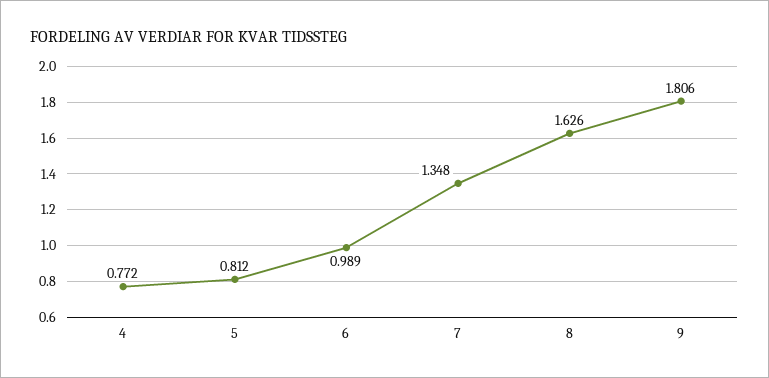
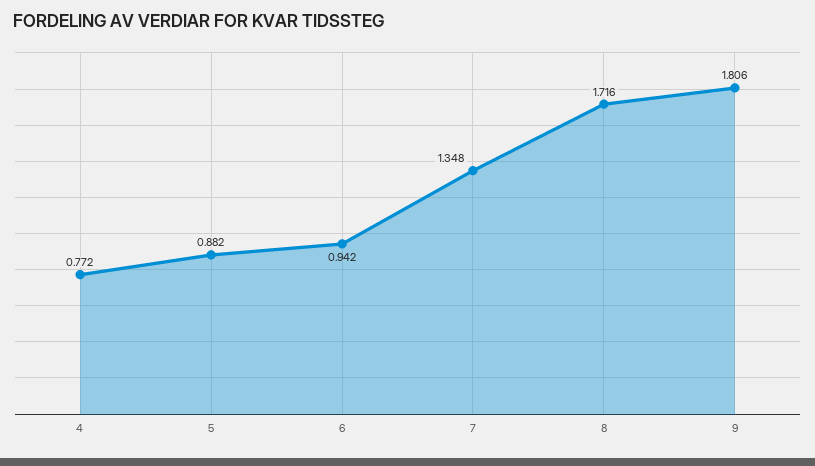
  {
    "4": 0.772,
-   "5": 0.812,
+   "5": 0.882,
-   "6": 0.989,
+   "6": 0.942,
    "7": 1.348,
-   "8": 1.626,
+   "8": 1.716,
    "9": 1.806
  }

